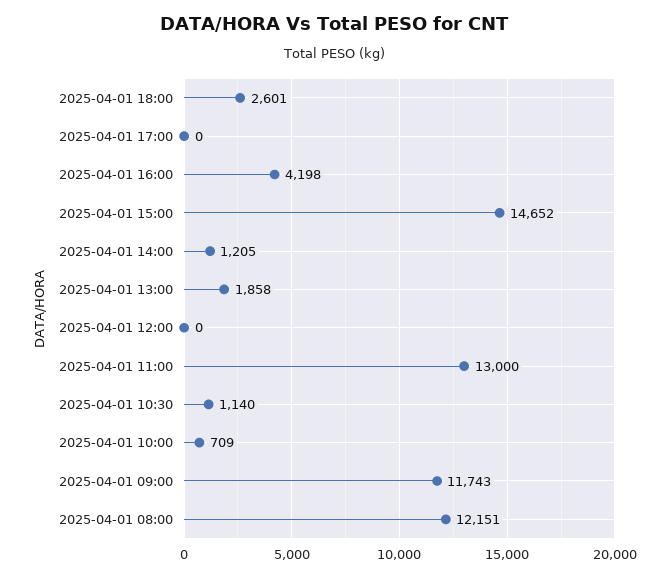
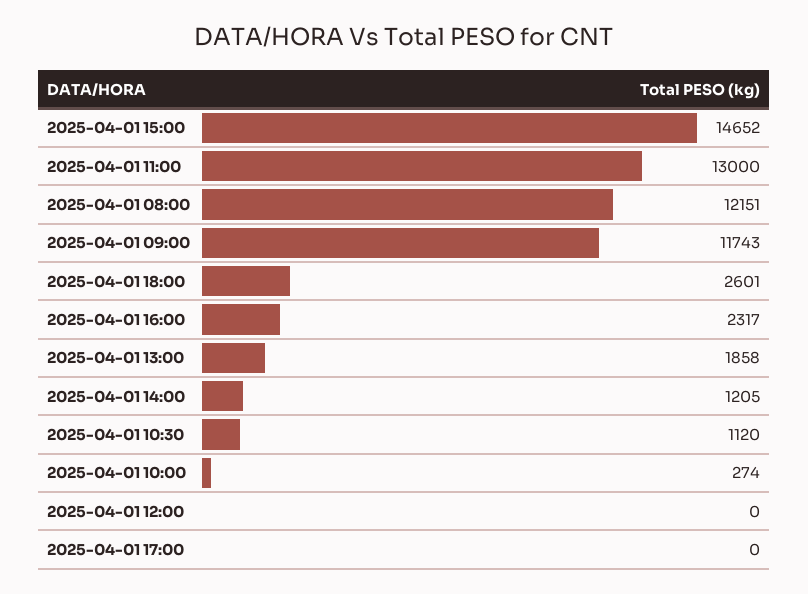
  {
    "2025-04-01 18:00": 2601,
    "2025-04-01 17:00": 0,
-   "2025-04-01 16:00": 4198,
+   "2025-04-01 16:00": 2317,
    "2025-04-01 15:00": 14652,
    "2025-04-01 14:00": 1205,
    "2025-04-01 13:00": 1858,
    "2025-04-01 12:00": 0,
    "2025-04-01 11:00": 13000,
-   "2025-04-01 10:30": 1140,
+   "2025-04-01 10:30": 1120,
-   "2025-04-01 10:00": 709,
+   "2025-04-01 10:00": 274,
    "2025-04-01 09:00": 11743,
    "2025-04-01 08:00": 12151
  }

